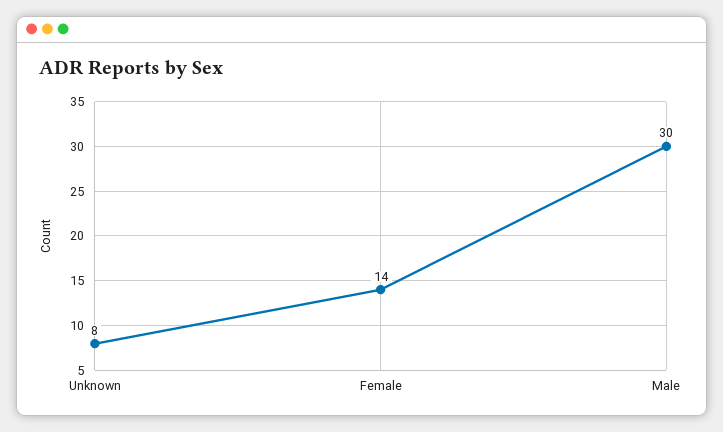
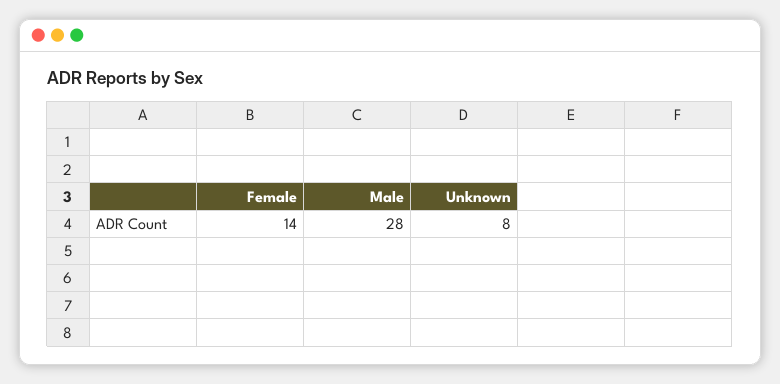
  {
    "Unknown": 8,
    "Female": 14,
-   "Male": 30
+   "Male": 28
  }

